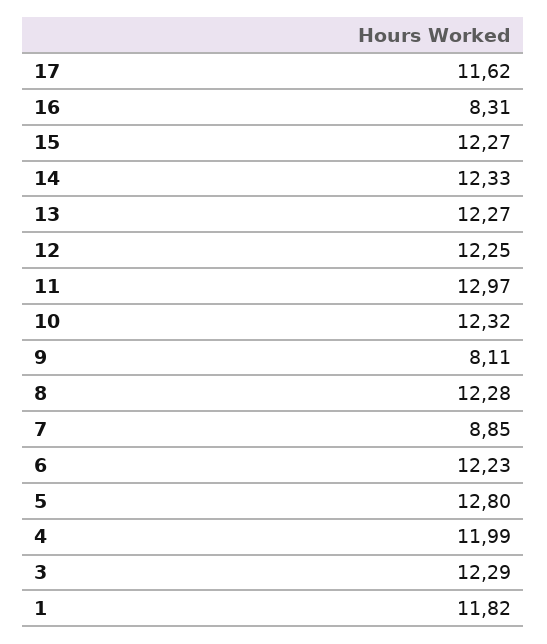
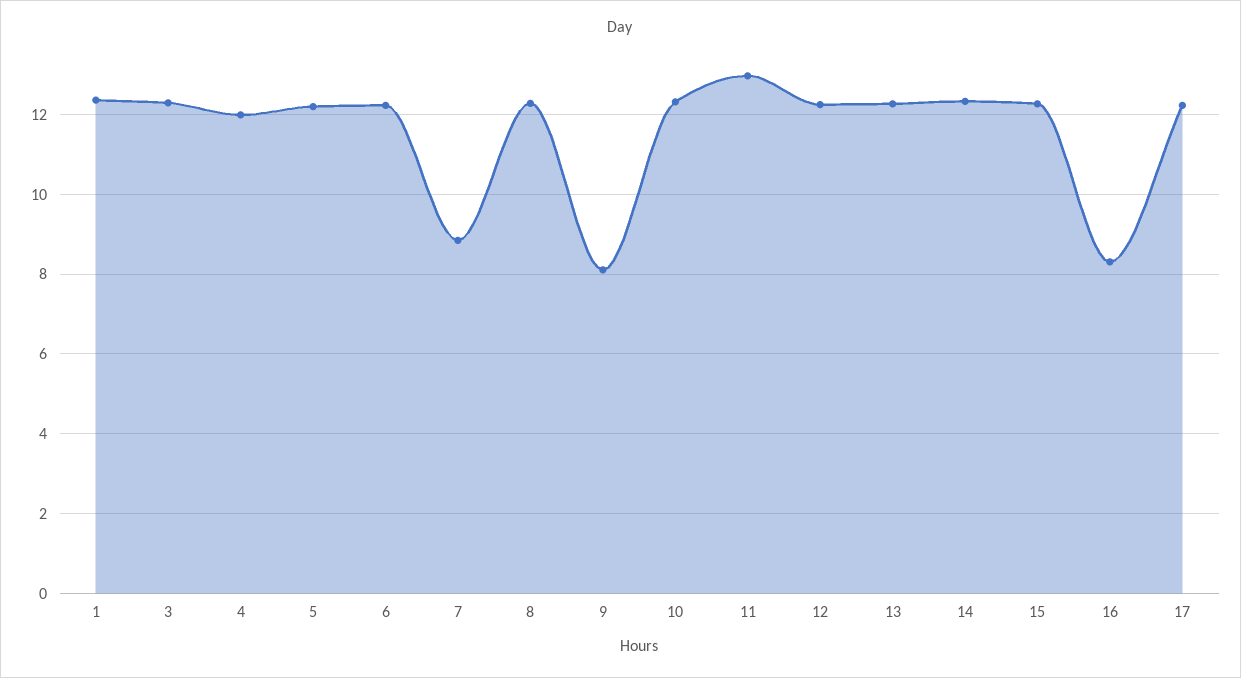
  {
-   "17": 11.62,
+   "17": 12.2,
    "16": 8.31,
    "15": 12.27,
    "14": 12.33,
    "13": 12.27,
    "12": 12.25,
    "11": 12.97,
    "10": 12.32,
    "9": 8.11,
    "8": 12.28,
    "7": 8.85,
    "6": 12.23,
-   "5": 12.8,
+   "5": 12.2,
    "4": 11.99,
    "3": 12.29,
-   "1": 11.82
+   "1": 12.4
  }

